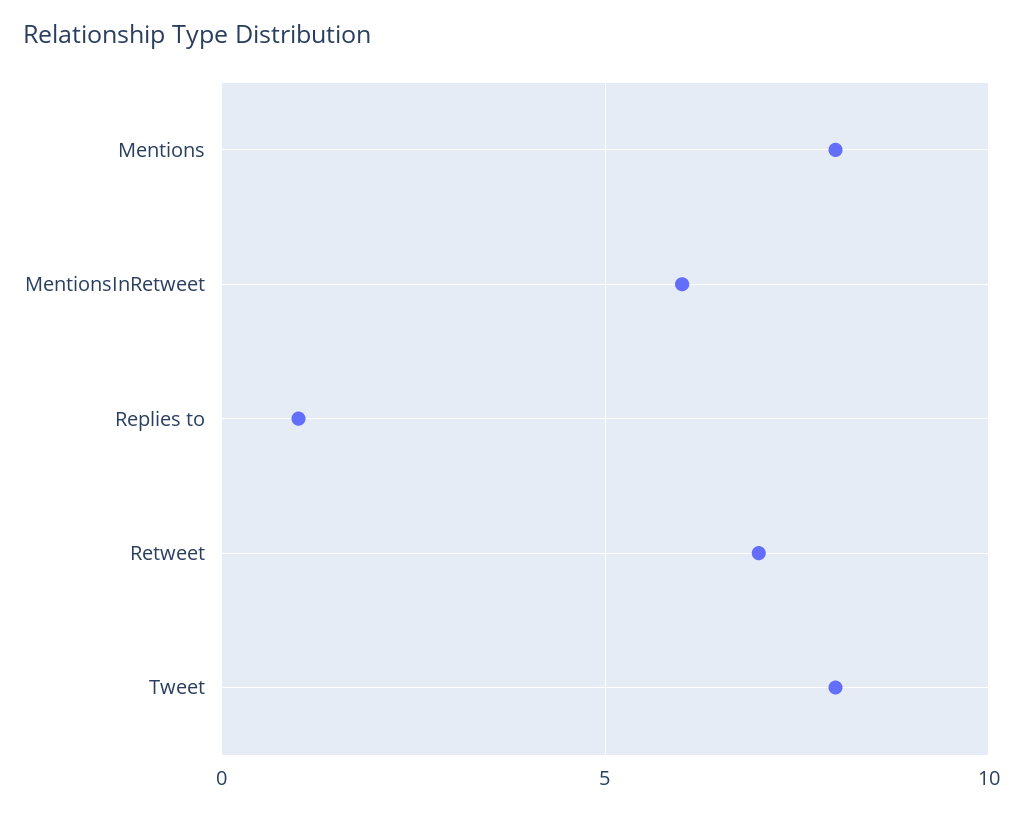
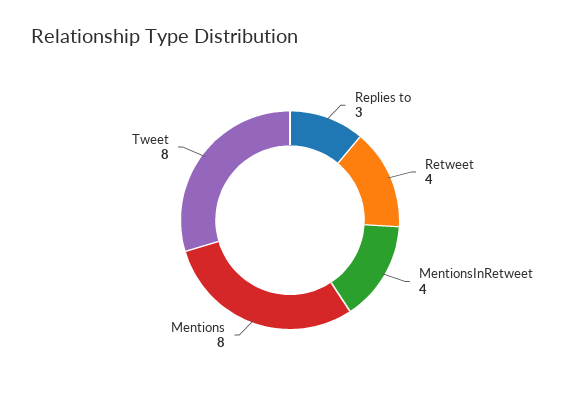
  {
    "Mentions": 8,
-   "MentionsInRetweet": 6,
+   "MentionsInRetweet": 4,
-   "Replies to": 1,
+   "Replies to": 3,
-   "Retweet": 7,
+   "Retweet": 4,
    "Tweet": 8
  }

